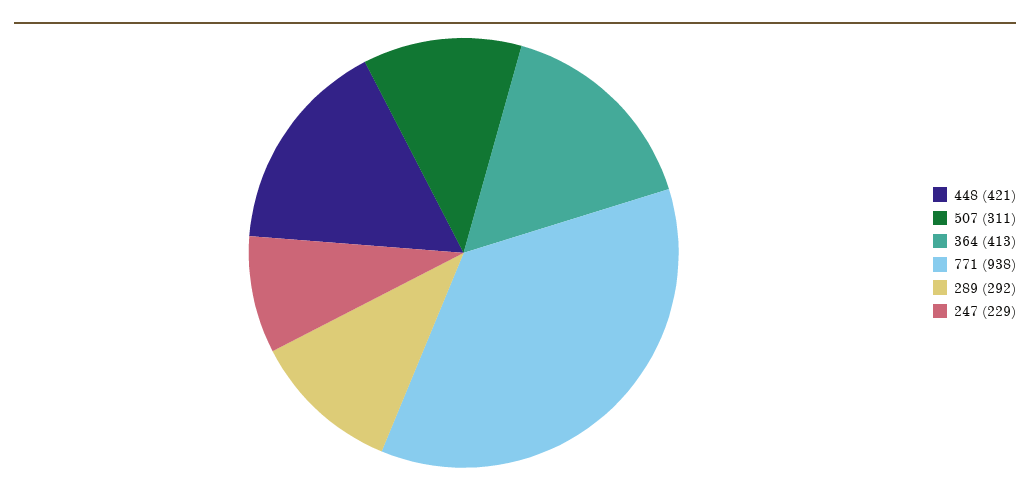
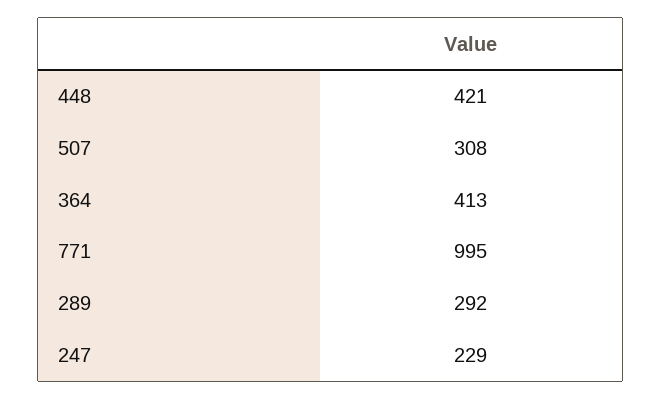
  {
    "448": 421,
-   "507": 311,
+   "507": 308,
    "364": 413,
-   "771": 938,
+   "771": 995,
    "289": 292,
    "247": 229
  }

